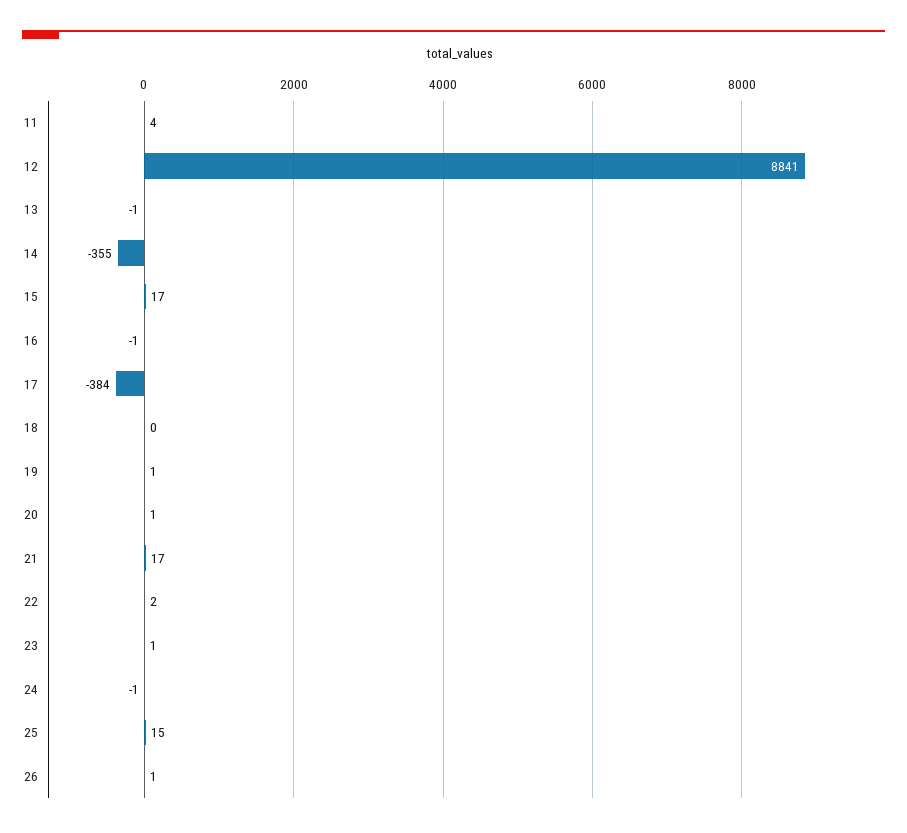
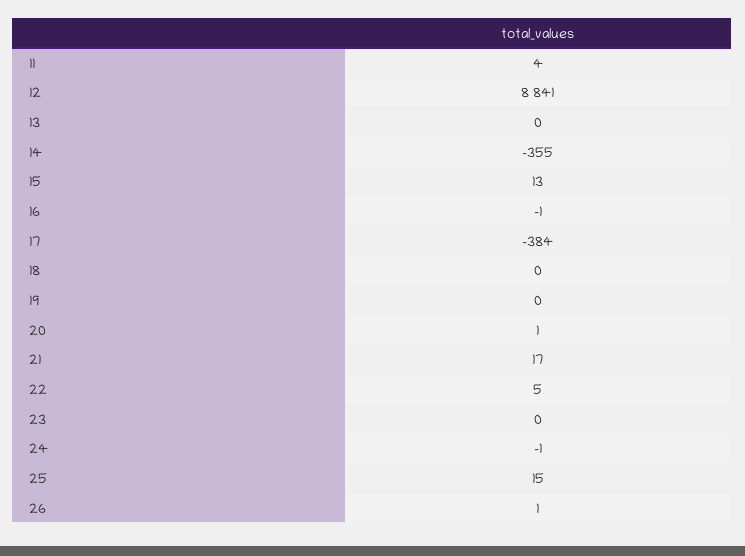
  {
    "11": 4,
    "12": 8841,
-   "13": -1,
+   "13": 0,
    "14": -355,
-   "15": 17,
+   "15": 13,
    "16": -1,
    "17": -384,
    "18": 0,
-   "19": 1,
+   "19": 0,
    "20": 1,
    "21": 17,
-   "22": 2,
+   "22": 5,
-   "23": 1,
+   "23": 0,
    "24": -1,
    "25": 15,
    "26": 1
  }

